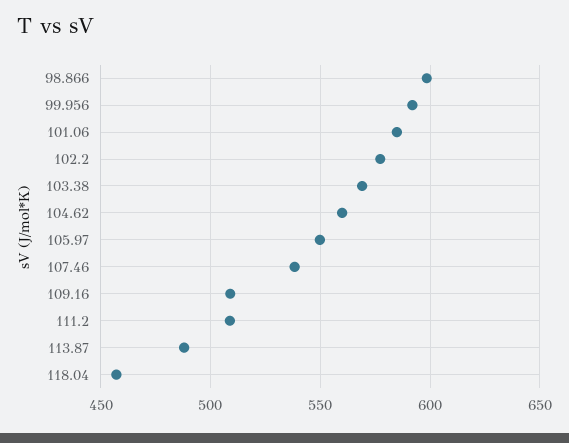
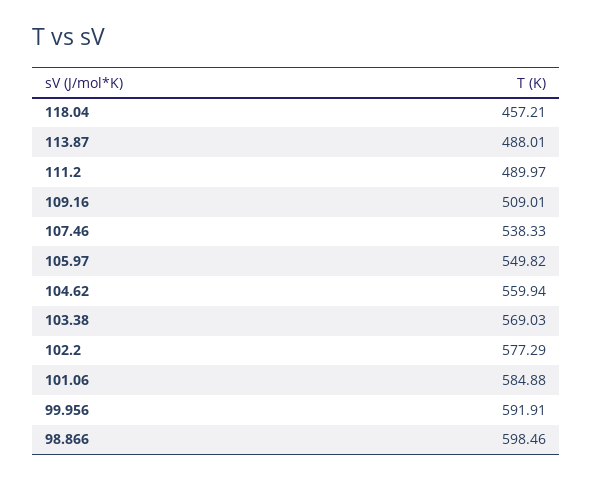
  {
    "98.866": 598.46,
    "99.956": 591.91,
    "101.06": 584.88,
    "102.2": 577.29,
    "103.38": 569.03,
    "104.62": 559.94,
    "105.97": 549.82,
    "107.46": 538.33,
    "109.16": 509.01,
-   "111.2": 510,
+   "111.2": 489.97,
    "113.87": 488.01,
    "118.04": 457.21
  }

